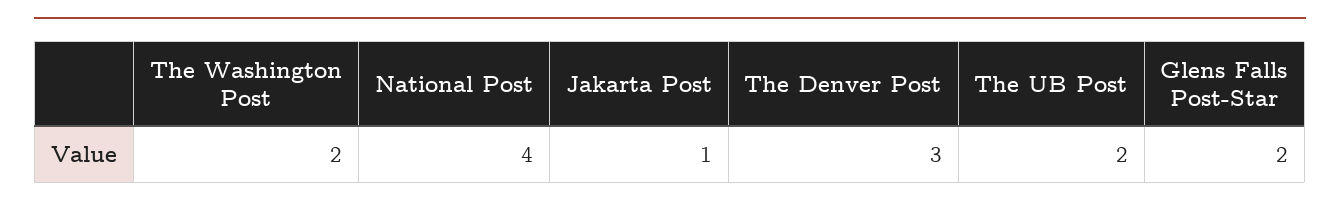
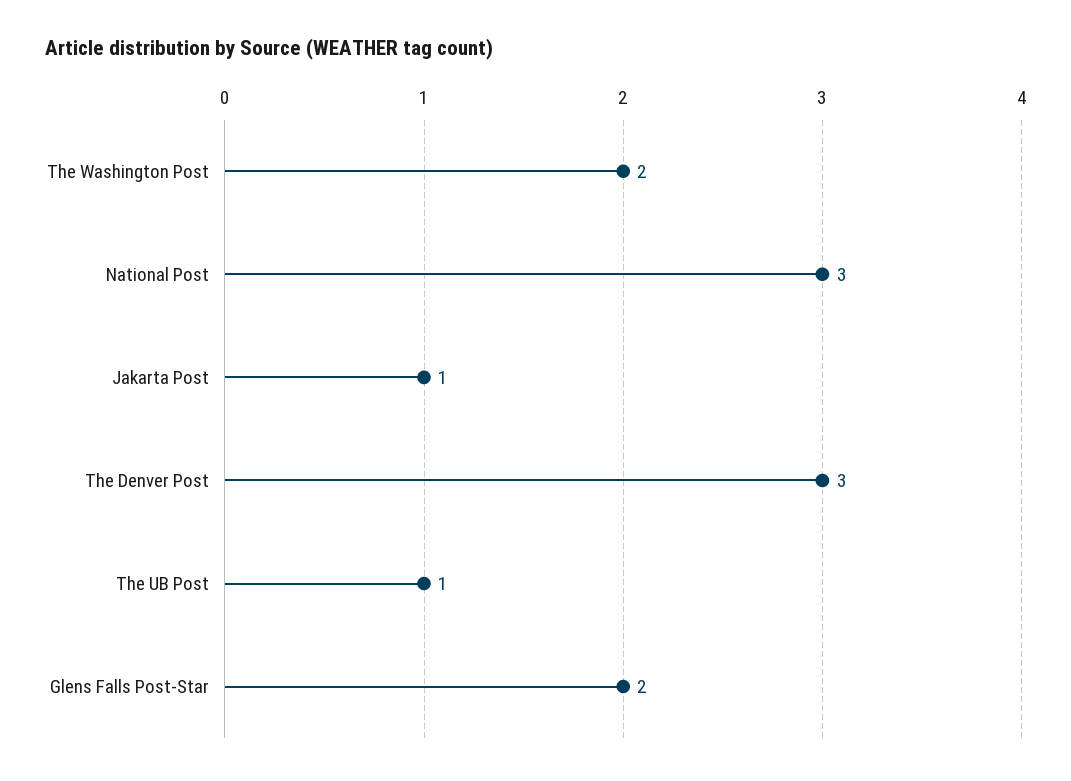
  {
    "The Washington Post": 2,
-   "National Post": 4,
+   "National Post": 3,
    "Jakarta Post": 1,
    "The Denver Post": 3,
-   "The UB Post": 2,
+   "The UB Post": 1,
    "Glens Falls Post-Star": 2
  }

